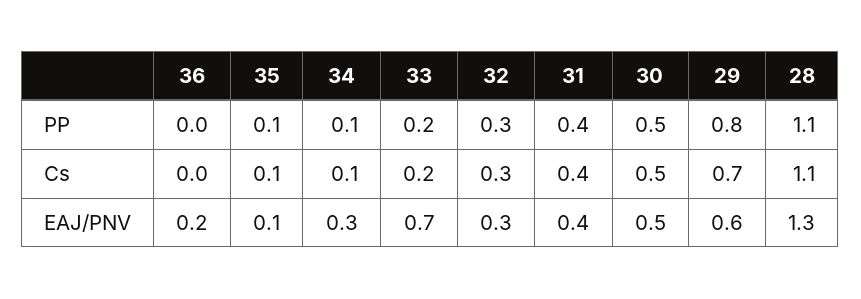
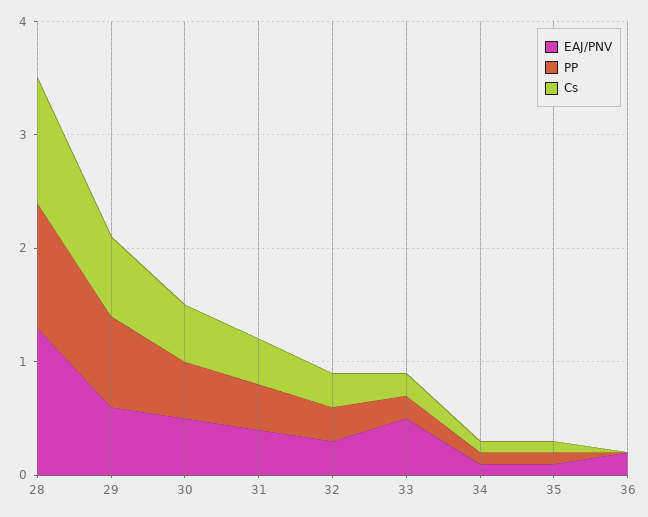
  {
    "PP": {
      "36": 0,
      "35": 0.1,
      "34": 0.1,
      "33": 0.2,
      "32": 0.3,
      "31": 0.4,
      "30": 0.5,
      "29": 0.8,
      "28": 1.1
    },
    "Cs": {
      "36": 0,
      "35": 0.1,
      "34": 0.1,
      "33": 0.2,
      "32": 0.3,
      "31": 0.4,
      "30": 0.5,
      "29": 0.7,
      "28": 1.1
    },
    "EAJ/PNV": {
      "36": 0.2,
      "35": 0.1,
-     "34": 0.3,
+     "34": 0.1,
-     "33": 0.7,
+     "33": 0.5,
      "32": 0.3,
      "31": 0.4,
      "30": 0.5,
      "29": 0.6,
      "28": 1.3
    }
  }

